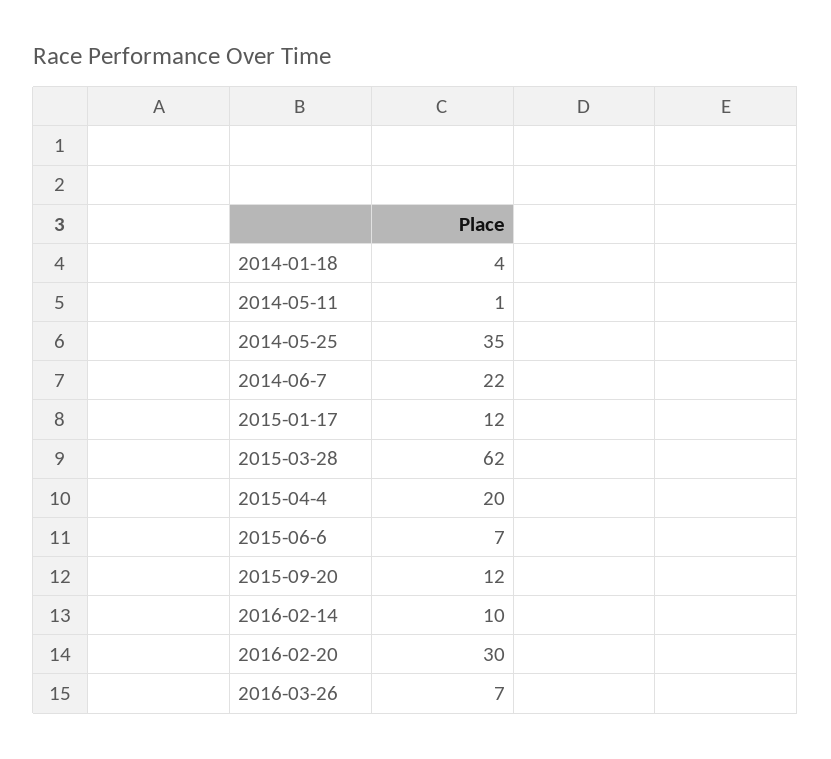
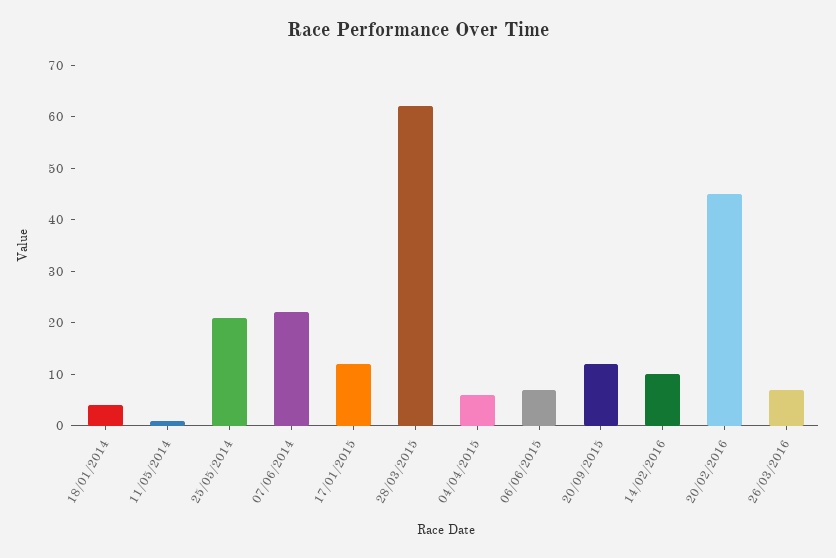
  {
    "2014-01-18": 4,
    "2014-05-11": 1,
-   "2014-05-25": 35,
+   "2014-05-25": 20,
    "2014-06-7": 22,
    "2015-01-17": 12,
    "2015-03-28": 62,
-   "2015-04-4": 20,
+   "2015-04-4": 5,
    "2015-06-6": 7,
    "2015-09-20": 12,
    "2016-02-14": 10,
-   "2016-02-20": 30,
+   "2016-02-20": 45,
    "2016-03-26": 7
  }

